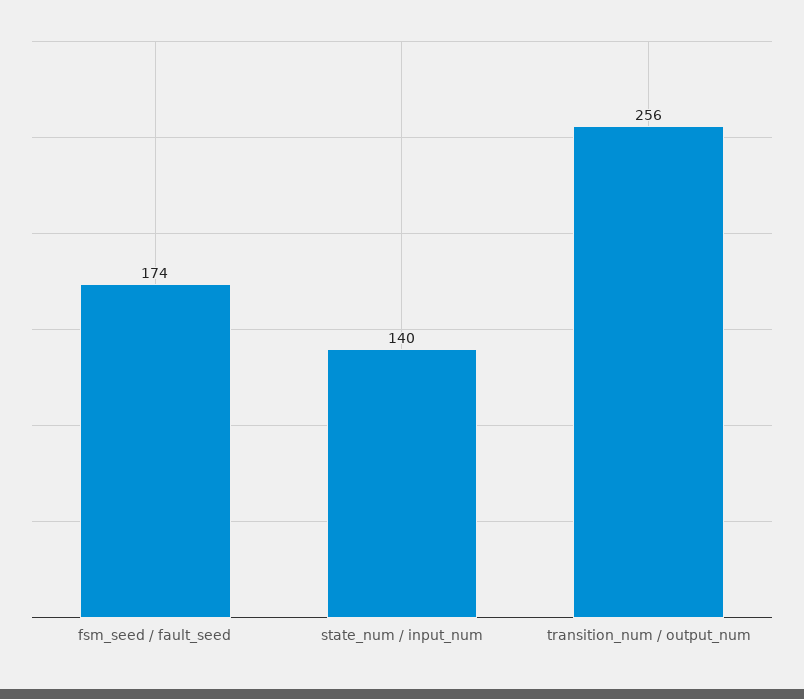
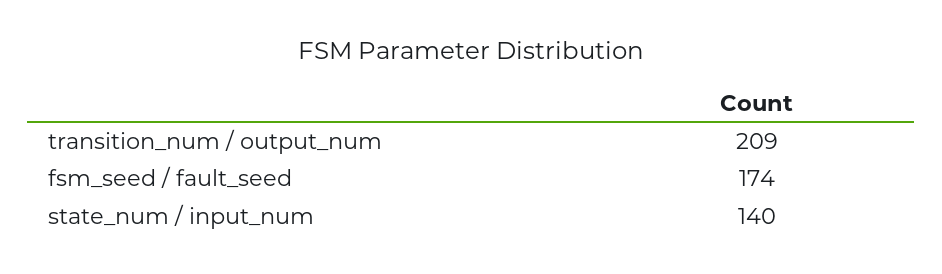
  {
    "fsm_seed / fault_seed": 174,
    "state_num / input_num": 140,
-   "transition_num / output_num": 256
+   "transition_num / output_num": 209
  }

